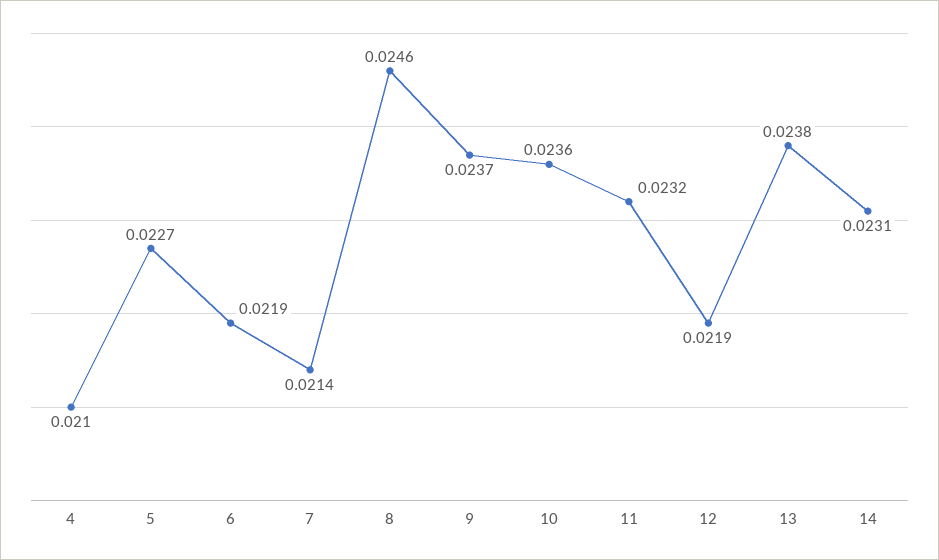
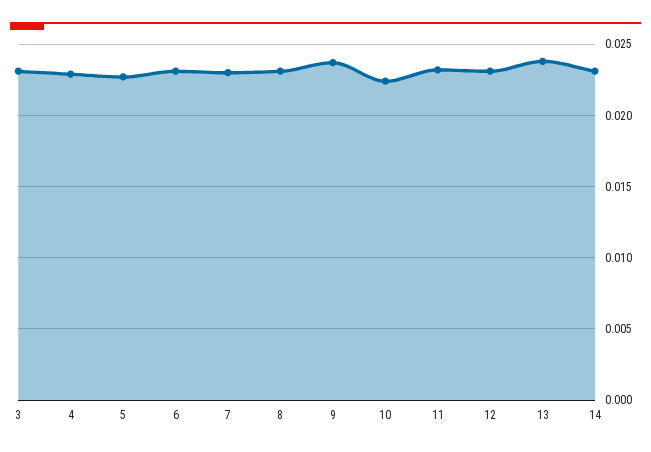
  {
-   "4": 0.021,
+   "4": 0.023,
    "5": 0.0227,
-   "6": 0.0219,
+   "6": 0.023,
-   "7": 0.0214,
+   "7": 0.023,
-   "8": 0.0246,
+   "8": 0.023,
    "9": 0.0237,
-   "10": 0.0236,
+   "10": 0.0225,
    "11": 0.0232,
-   "12": 0.0219,
+   "12": 0.023,
    "13": 0.0238,
-   "14": 0.0231
+   "14": 0.0231,
+   "3": 0.023
  }

